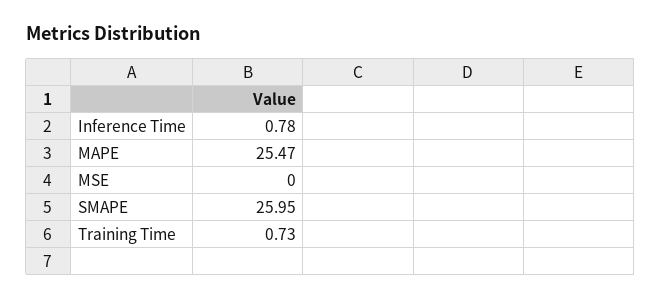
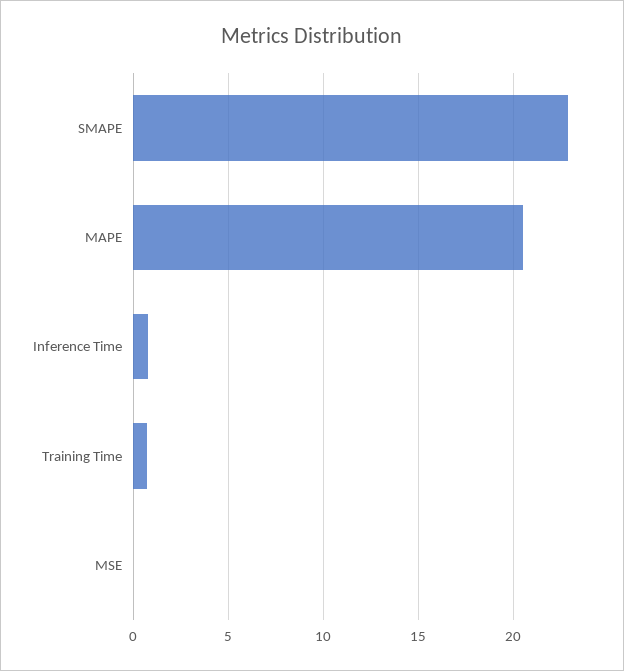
  {
    "Inference Time": 0.78,
-   "MAPE": 25.47,
+   "MAPE": 20.5,
    "MSE": 0,
-   "SMAPE": 25.95,
+   "SMAPE": 23,
    "Training Time": 0.73
  }

